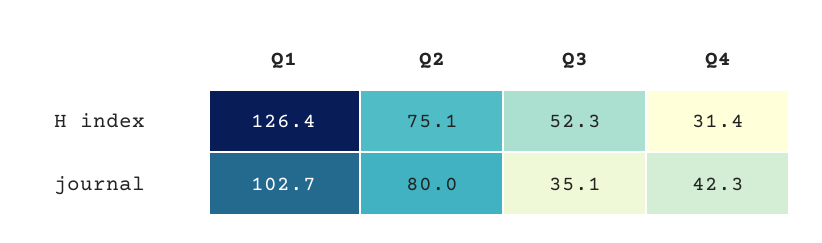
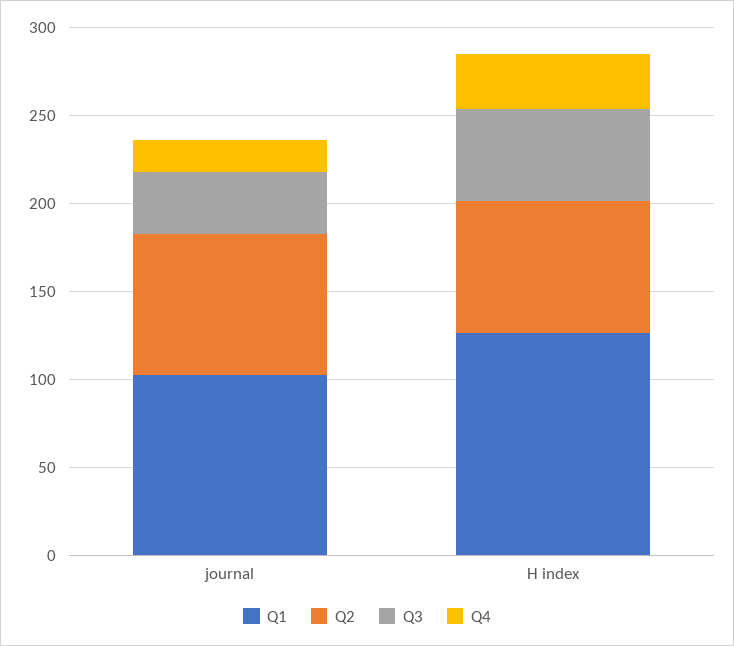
  {
    "Q1": {
      "H index": 126.4,
      "journal": 102.7
    },
    "Q2": {
      "H index": 75.1,
      "journal": 80
    },
    "Q3": {
      "H index": 52.3,
      "journal": 35.1
    },
    "Q4": {
      "H index": 31.4,
-     "journal": 42.3
+     "journal": 20
    }
  }

